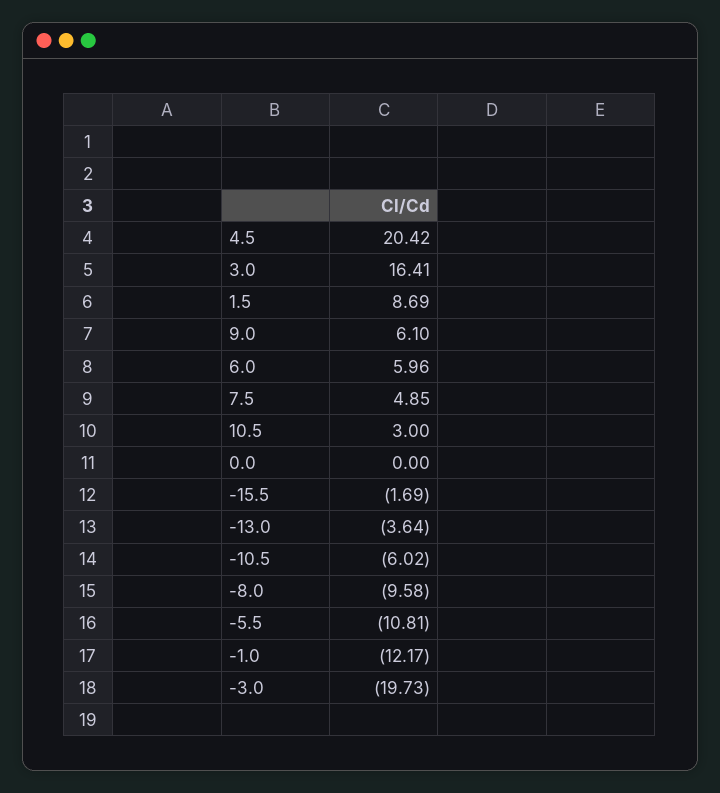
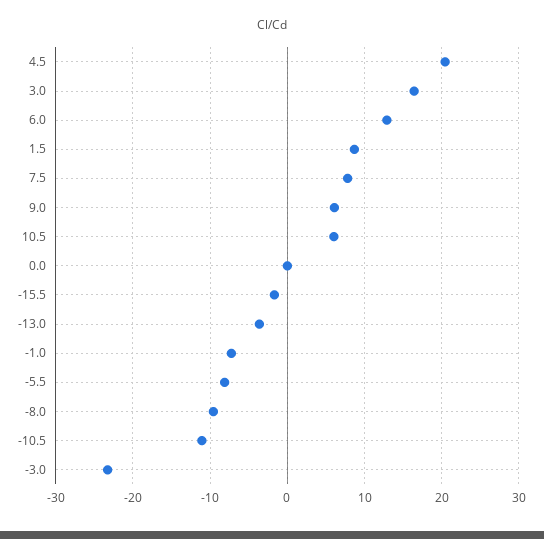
  {
    "4.5": 20.42,
    "3.0": 16.41,
    "1.5": 8.69,
    "9.0": 6.1,
-   "6.0": 5.96,
+   "6.0": 13,
-   "7.5": 4.85,
+   "7.5": 8,
-   "10.5": 3,
+   "10.5": 6,
    "0.0": 0,
    "-15.5": -1.69,
    "-13.0": -3.64,
-   "-10.5": -6.02,
+   "-10.5": -11,
    "-8.0": -9.58,
-   "-5.5": -10.81,
+   "-5.5": -8,
-   "-1.0": -12.17,
+   "-1.0": -7,
-   "-3.0": -19.73
+   "-3.0": -23
  }

